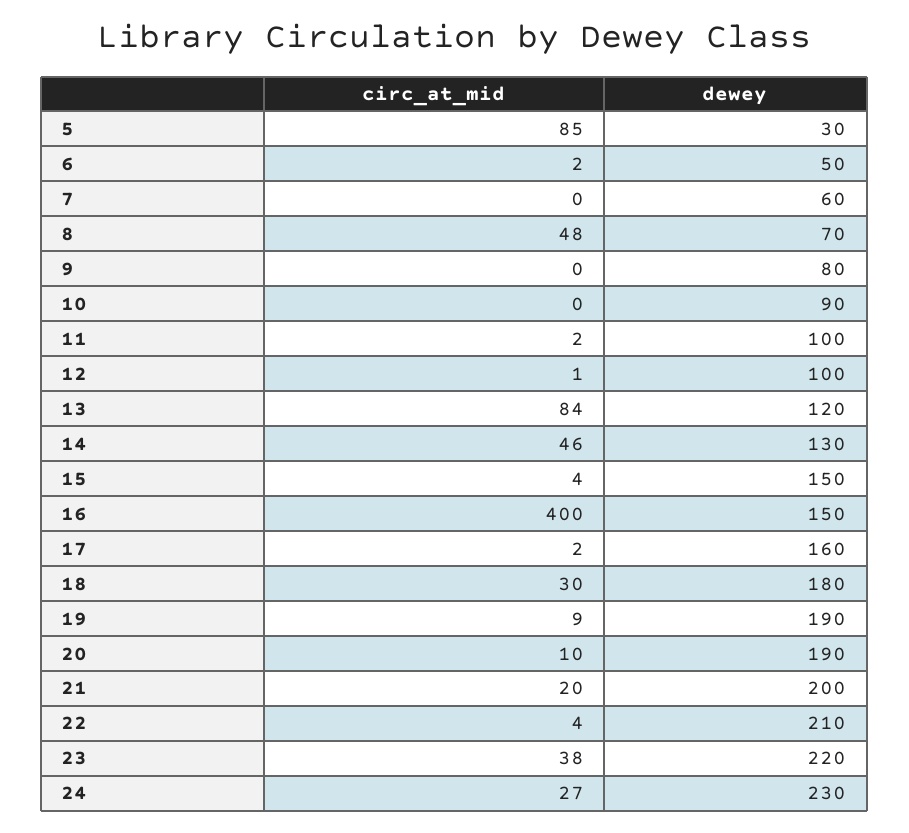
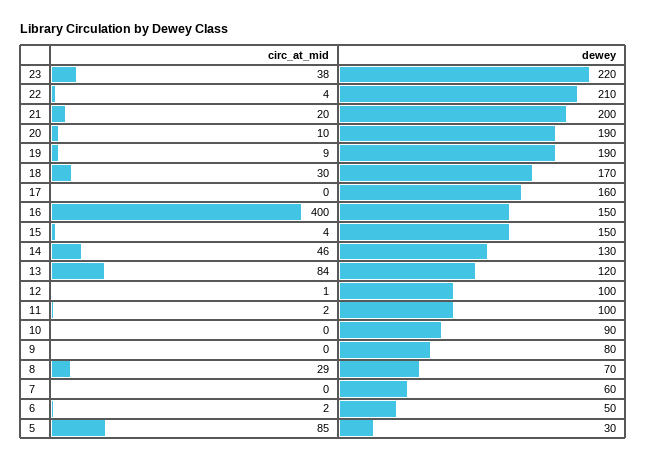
  {
    "circ_at_mid": {
      "5": 85,
      "6": 2,
      "7": 0,
-     "8": 48,
+     "8": 29,
      "9": 0,
      "10": 0,
      "11": 2,
      "12": 1,
      "13": 84,
      "14": 46,
      "15": 4,
      "16": 400,
-     "17": 2,
+     "17": 0,
      "18": 30,
      "19": 9,
      "20": 10,
      "21": 20,
      "22": 4,
-     "23": 38,
+     "23": 38
-     "24": 27
    },
    "dewey": {
      "5": 30,
      "6": 50,
      "7": 60,
      "8": 70,
      "9": 80,
      "10": 90,
      "11": 100,
      "12": 100,
      "13": 120,
      "14": 130,
      "15": 150,
      "16": 150,
      "17": 160,
-     "18": 180,
+     "18": 170,
      "19": 190,
      "20": 190,
      "21": 200,
      "22": 210,
-     "23": 220,
+     "23": 220
-     "24": 230
    }
  }

